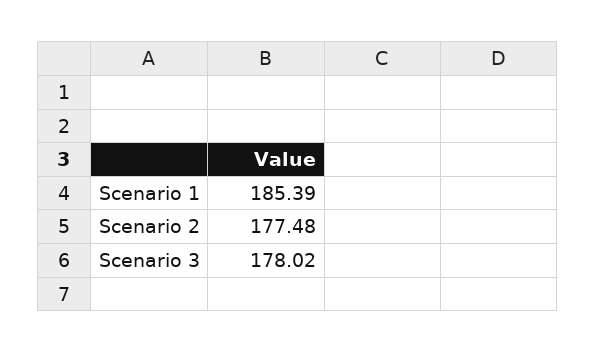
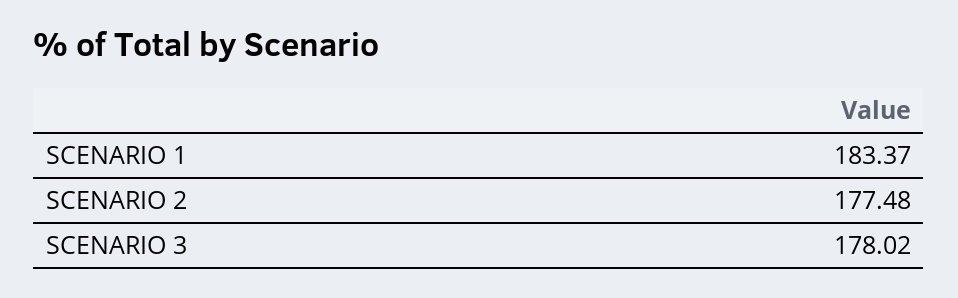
  {
-   "Scenario 1": 185.39,
+   "Scenario 1": 183.37,
    "Scenario 2": 177.48,
    "Scenario 3": 178.02
  }

